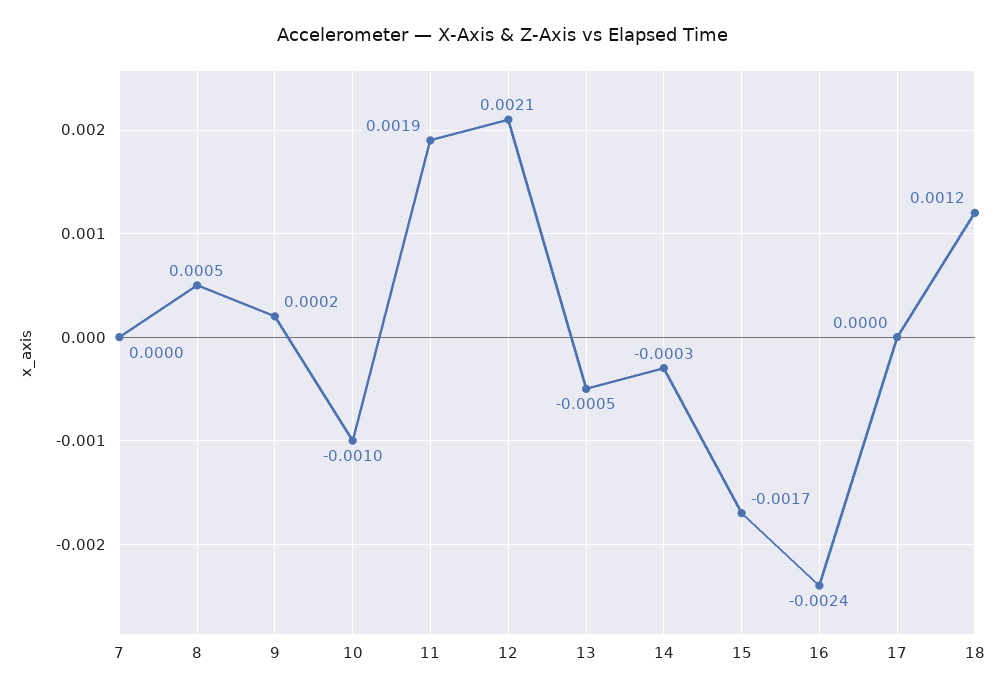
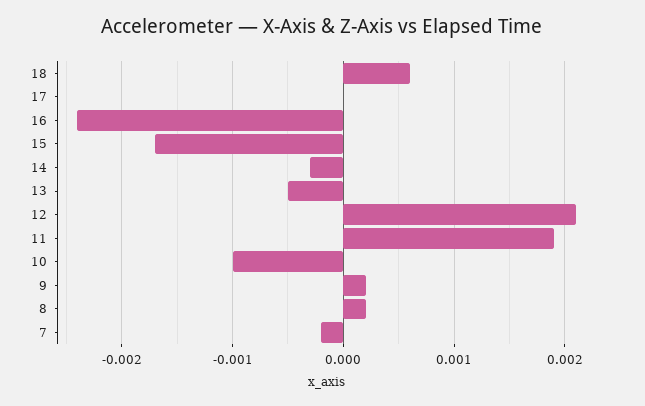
  {
-   "7": 0,
+   "7": -0.0002,
-   "8": 0.0005,
+   "8": 0.0002,
    "9": 0.0002,
    "10": -0.001,
    "11": 0.0019,
    "12": 0.0021,
    "13": -0.0005,
    "14": -0.0003,
    "15": -0.0017,
    "16": -0.0024,
    "17": 0,
-   "18": 0.0012
+   "18": 0.0006
  }

